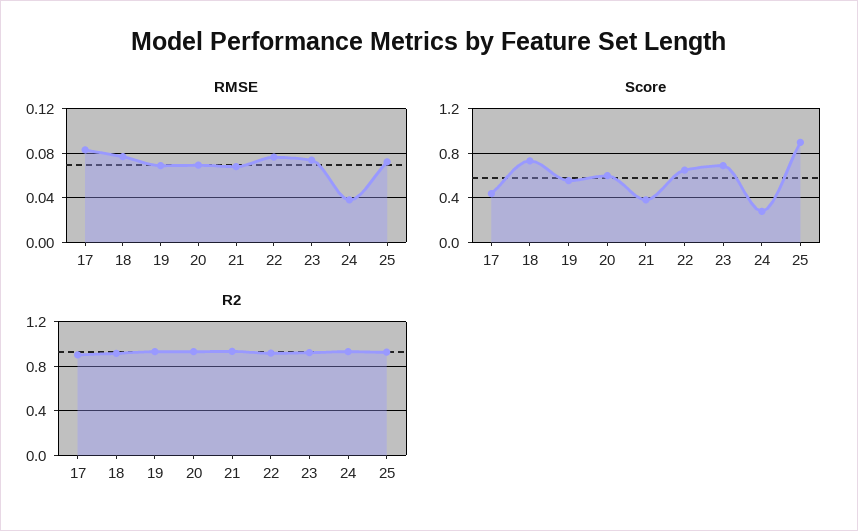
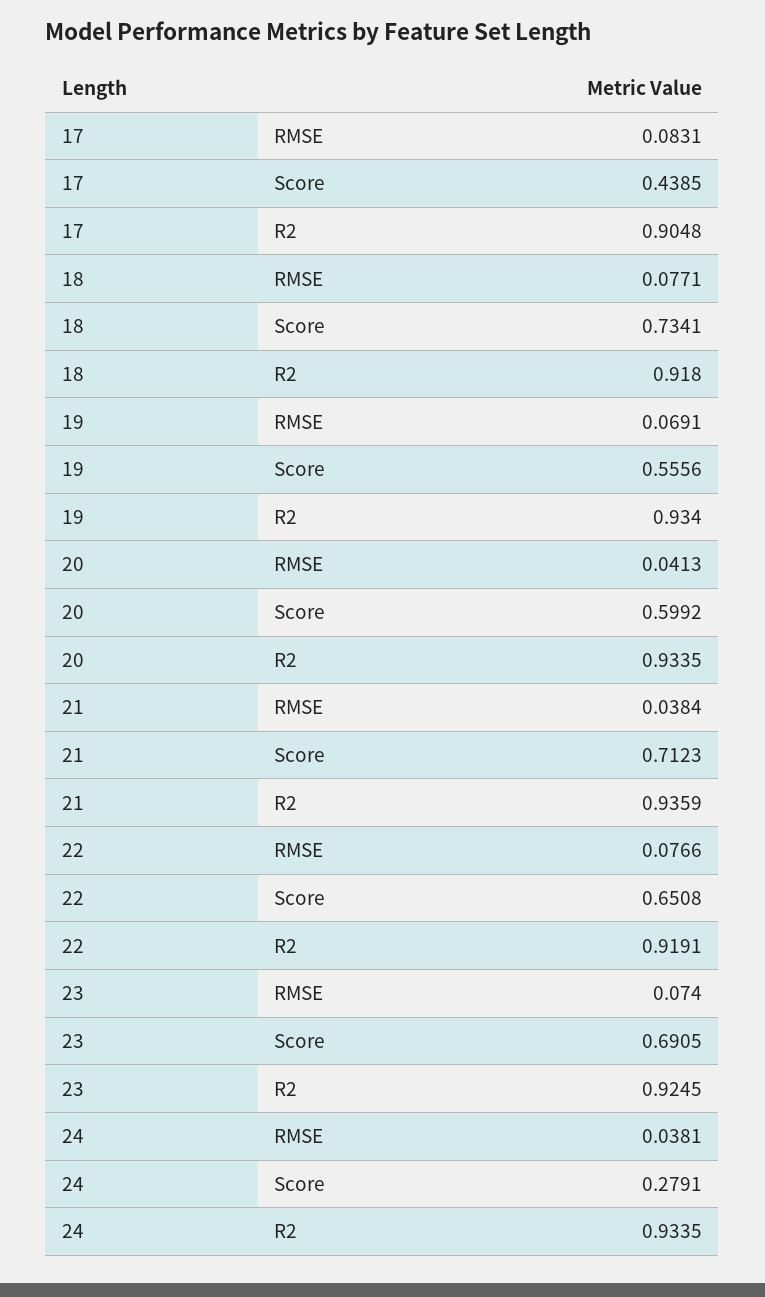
  {
    "RMSE": {
      "17": 0.0831,
      "18": 0.0771,
      "19": 0.0691,
-     "20": 0.07,
+     "20": 0.0413,
-     "21": 0.07,
+     "21": 0.0384,
      "22": 0.0766,
      "23": 0.074,
-     "24": 0.0381,
+     "24": 0.0381
-     "25": 0.07
    },
    "Score": {
      "17": 0.4385,
      "18": 0.7341,
      "19": 0.5556,
      "20": 0.5992,
-     "21": 0.4,
+     "21": 0.7123,
      "22": 0.6508,
      "23": 0.6905,
-     "24": 0.2791,
+     "24": 0.2791
-     "25": 0.9
    },
    "R2": {
      "17": 0.9048,
      "18": 0.918,
      "19": 0.934,
      "20": 0.9335,
      "21": 0.9359,
      "22": 0.9191,
      "23": 0.9245,
-     "24": 0.9335,
+     "24": 0.9335
-     "25": 0.9
    }
  }

